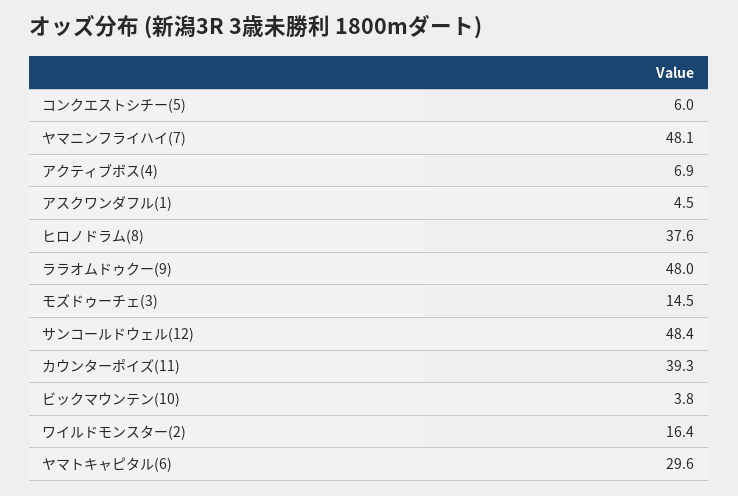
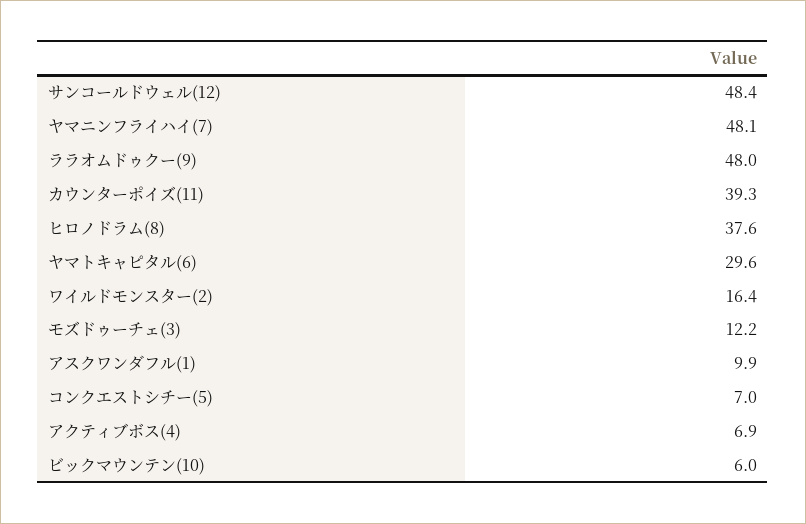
  {
-   "コンクエストシチー(5)": 6,
+   "コンクエストシチー(5)": 7,
    "ヤマニンフライハイ(7)": 48.1,
    "アクティブボス(4)": 6.9,
-   "アスクワンダフル(1)": 4.5,
+   "アスクワンダフル(1)": 9.9,
    "ヒロノドラム(8)": 37.6,
    "ララオムドゥクー(9)": 48,
-   "モズドゥーチェ(3)": 14.5,
+   "モズドゥーチェ(3)": 12.2,
    "サンコールドウェル(12)": 48.4,
    "カウンターポイズ(11)": 39.3,
-   "ビックマウンテン(10)": 3.8,
+   "ビックマウンテン(10)": 6,
    "ワイルドモンスター(2)": 16.4,
    "ヤマトキャピタル(6)": 29.6
  }

